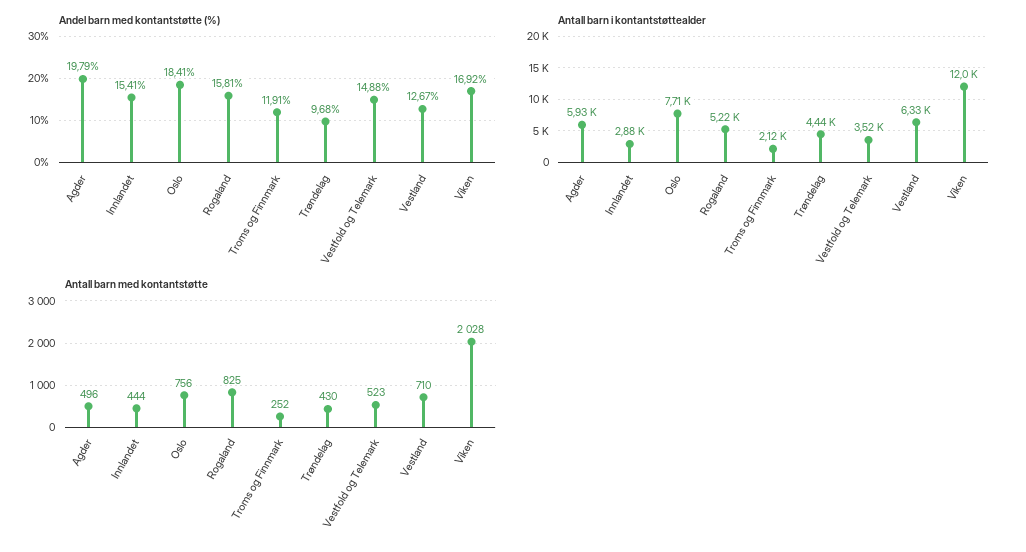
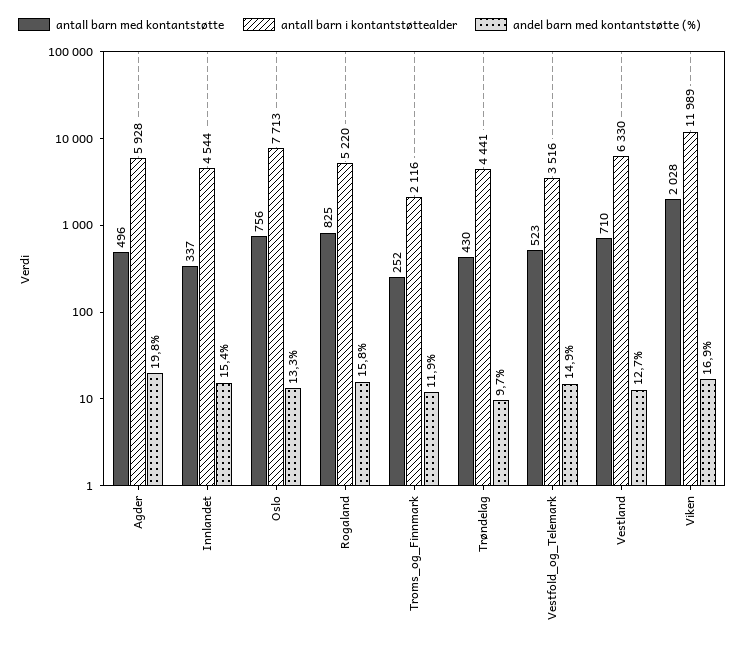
  {
    "Andel barn med kontantstøtte (%)": {
      "Agder": 19.79,
      "Innlandet": 15.41,
-     "Oslo": 18.41,
+     "Oslo": 13.3,
      "Rogaland": 15.81,
      "Troms og Finnmark": 11.91,
      "Trøndelag": 9.68,
      "Vestfold og Telemark": 14.88,
      "Vestland": 12.67,
      "Viken": 16.92
    },
    "Antall barn i kontantstøttealder": {
      "Agder": 5928,
-     "Innlandet": 2880,
+     "Innlandet": 4544,
      "Oslo": 7713,
      "Rogaland": 5220,
      "Troms og Finnmark": 2116,
      "Trøndelag": 4441,
      "Vestfold og Telemark": 3516,
      "Vestland": 6330,
      "Viken": 11989
    },
    "Antall barn med kontantstøtte": {
      "Agder": 496,
-     "Innlandet": 444,
+     "Innlandet": 337,
      "Oslo": 756,
      "Rogaland": 825,
      "Troms og Finnmark": 252,
      "Trøndelag": 430,
      "Vestfold og Telemark": 523,
      "Vestland": 710,
      "Viken": 2028
    }
  }

